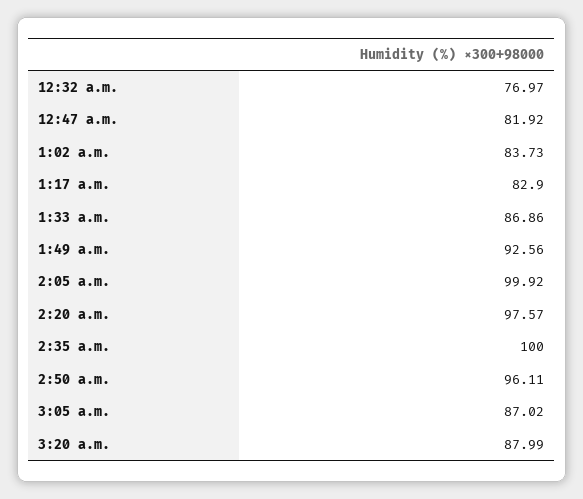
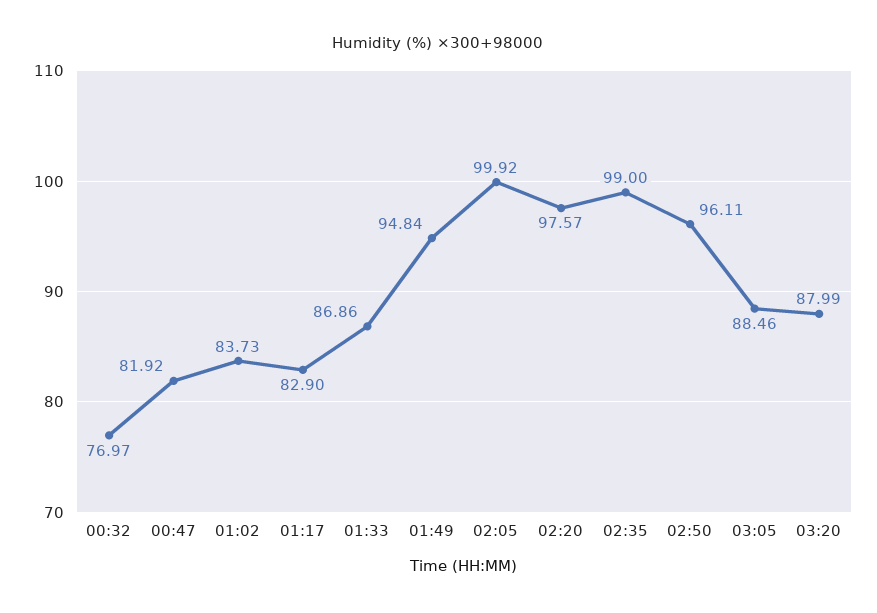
  {
    "12:32 a.m.": 76.97,
    "12:47 a.m.": 81.92,
    "1:02 a.m.": 83.73,
    "1:17 a.m.": 82.9,
    "1:33 a.m.": 86.86,
-   "1:49 a.m.": 92.56,
+   "1:49 a.m.": 94.84,
    "2:05 a.m.": 99.92,
    "2:20 a.m.": 97.57,
-   "2:35 a.m.": 100,
+   "2:35 a.m.": 99,
    "2:50 a.m.": 96.11,
-   "3:05 a.m.": 87.02,
+   "3:05 a.m.": 88.46,
    "3:20 a.m.": 87.99
  }

